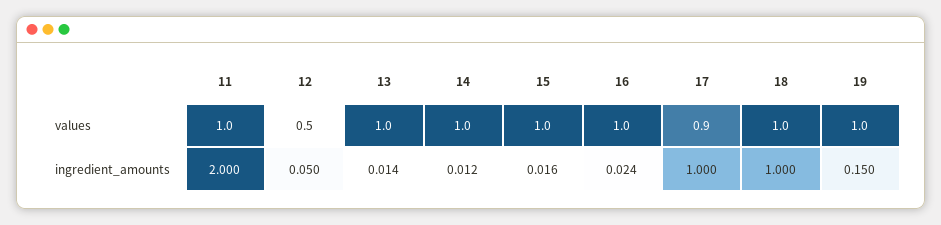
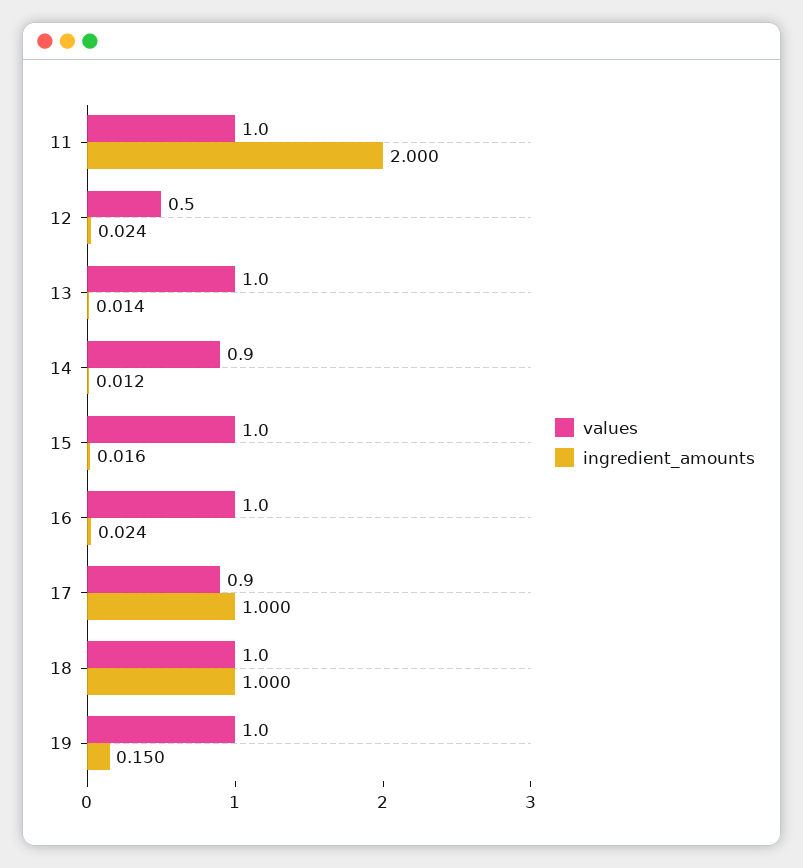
  {
    "values": {
      "11": 1,
      "12": 0.5,
      "13": 1,
-     "14": 1,
+     "14": 0.9,
      "15": 1,
      "16": 1,
      "17": 0.9,
      "18": 1,
      "19": 1
    },
    "ingredient_amounts": {
      "11": 2,
-     "12": 0.05,
+     "12": 0.024,
      "13": 0.014,
      "14": 0.012,
      "15": 0.016,
      "16": 0.024,
      "17": 1,
      "18": 1,
      "19": 0.15
    }
  }

